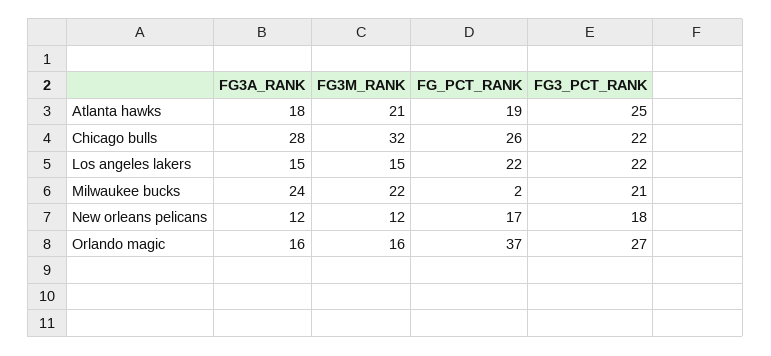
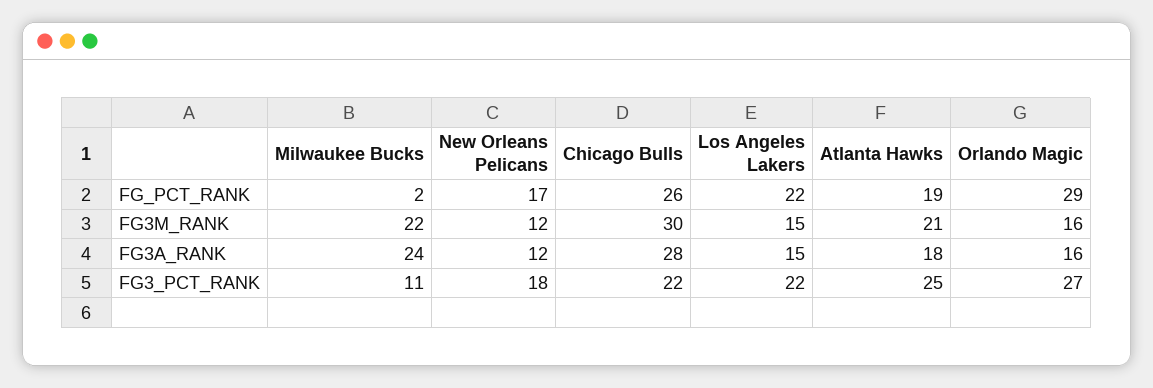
  {
    "FG3A_RANK": {
      "Atlanta hawks": 18,
      "Chicago bulls": 28,
      "Los angeles lakers": 15,
      "Milwaukee bucks": 24,
      "New orleans pelicans": 12,
      "Orlando magic": 16
    },
    "FG3M_RANK": {
      "Atlanta hawks": 21,
-     "Chicago bulls": 32,
+     "Chicago bulls": 30,
      "Los angeles lakers": 15,
      "Milwaukee bucks": 22,
      "New orleans pelicans": 12,
      "Orlando magic": 16
    },
    "FG_PCT_RANK": {
      "Atlanta hawks": 19,
      "Chicago bulls": 26,
      "Los angeles lakers": 22,
      "Milwaukee bucks": 2,
      "New orleans pelicans": 17,
-     "Orlando magic": 37
+     "Orlando magic": 29
    },
    "FG3_PCT_RANK": {
      "Atlanta hawks": 25,
      "Chicago bulls": 22,
      "Los angeles lakers": 22,
-     "Milwaukee bucks": 21,
+     "Milwaukee bucks": 11,
      "New orleans pelicans": 18,
      "Orlando magic": 27
    }
  }

